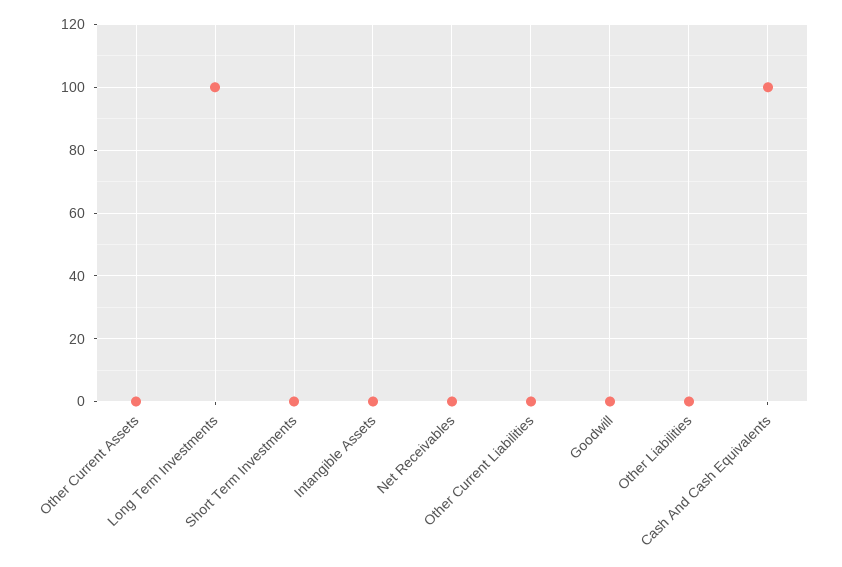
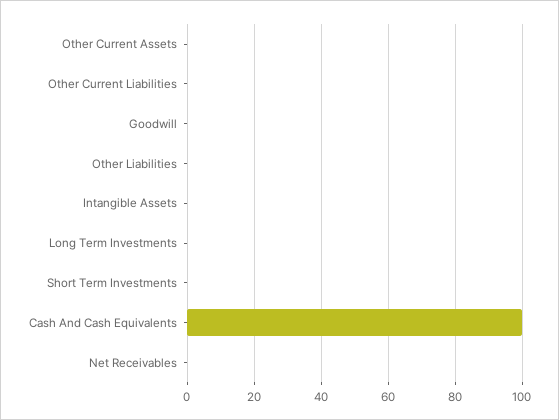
  {
    "Other Current Assets": 0,
-   "Long Term Investments": 100,
+   "Long Term Investments": 0,
    "Short Term Investments": 0,
    "Intangible Assets": 0,
    "Net Receivables": 0,
    "Other Current Liabilities": 0,
    "Goodwill": 0,
    "Other Liabilities": 0,
    "Cash And Cash Equivalents": 100
  }

